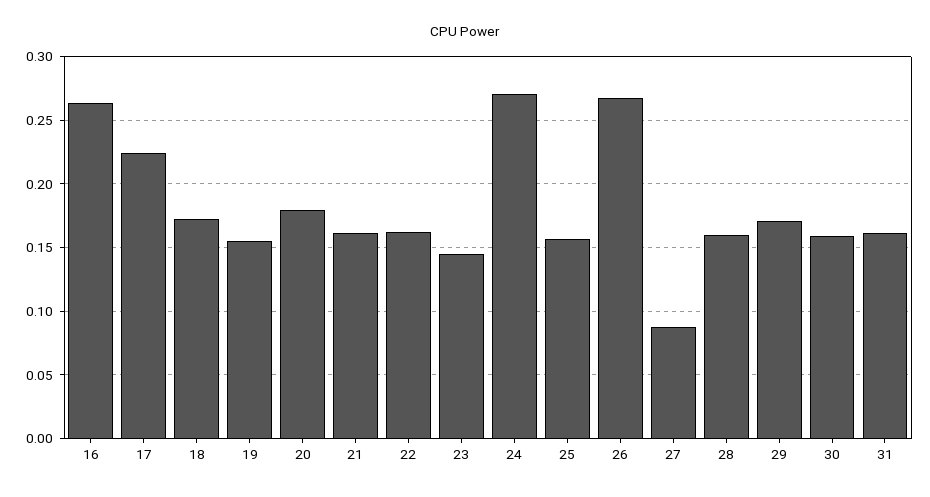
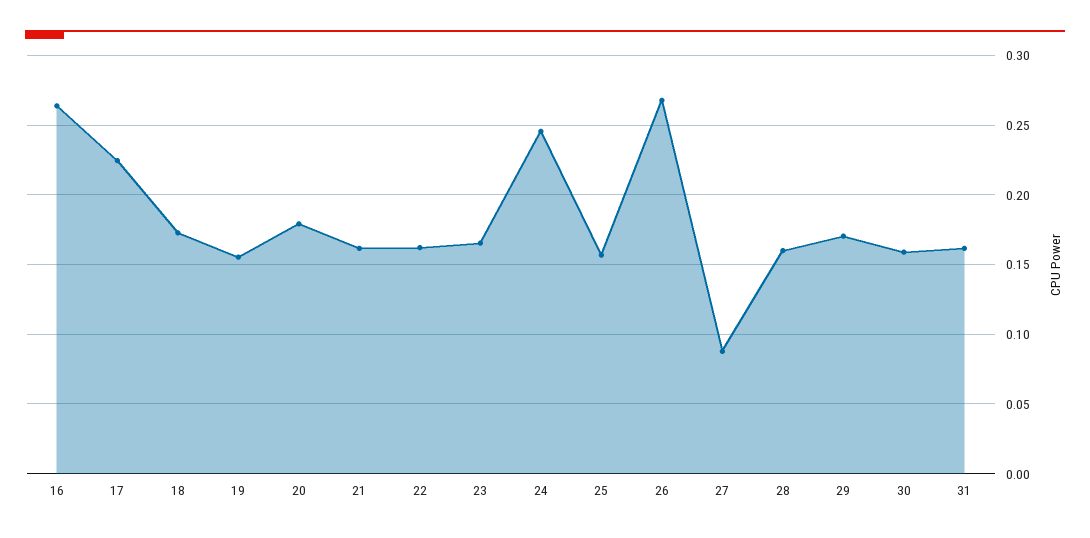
  {
    "16": 0.265,
    "17": 0.225,
    "18": 0.175,
    "19": 0.155,
    "20": 0.18,
    "21": 0.16,
    "22": 0.16,
-   "23": 0.145,
+   "23": 0.165,
-   "24": 0.27,
+   "24": 0.245,
    "25": 0.155,
    "26": 0.27,
    "27": 0.09,
    "28": 0.16,
    "29": 0.17,
    "30": 0.16,
    "31": 0.16
  }

